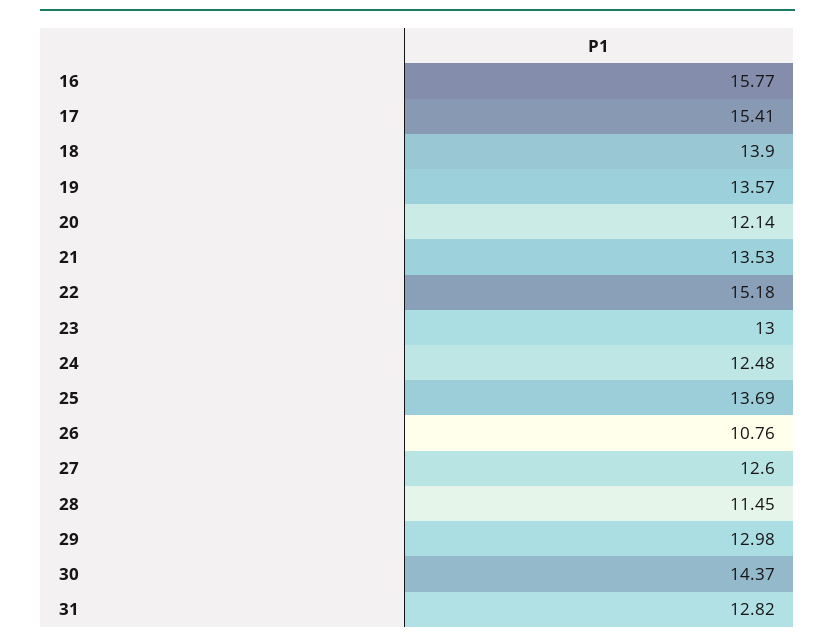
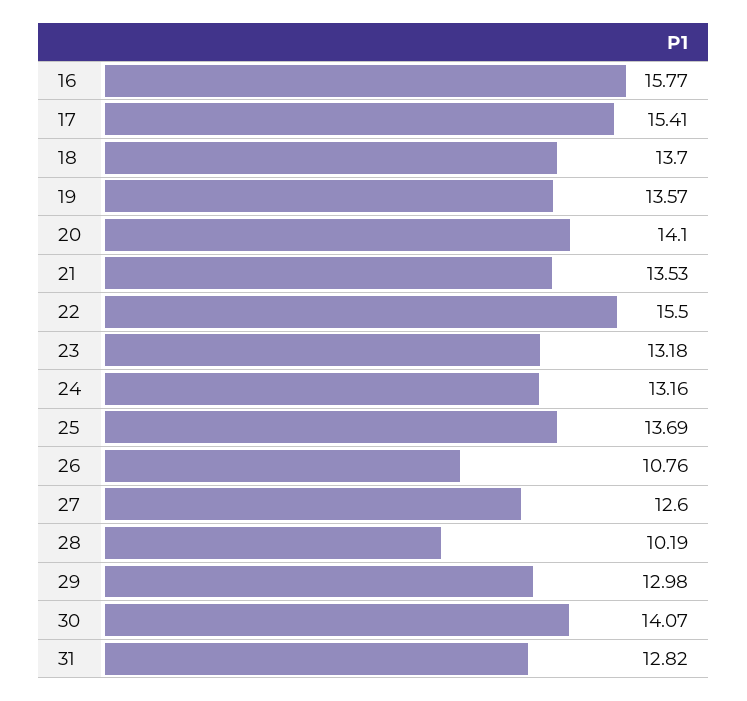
  {
    "16": 15.77,
    "17": 15.41,
-   "18": 13.9,
+   "18": 13.7,
    "19": 13.57,
-   "20": 12.14,
+   "20": 14.1,
    "21": 13.53,
-   "22": 15.18,
+   "22": 15.5,
-   "23": 13,
+   "23": 13.18,
-   "24": 12.48,
+   "24": 13.16,
    "25": 13.69,
    "26": 10.76,
    "27": 12.6,
-   "28": 11.45,
+   "28": 10.19,
    "29": 12.98,
-   "30": 14.37,
+   "30": 14.07,
    "31": 12.82
  }

